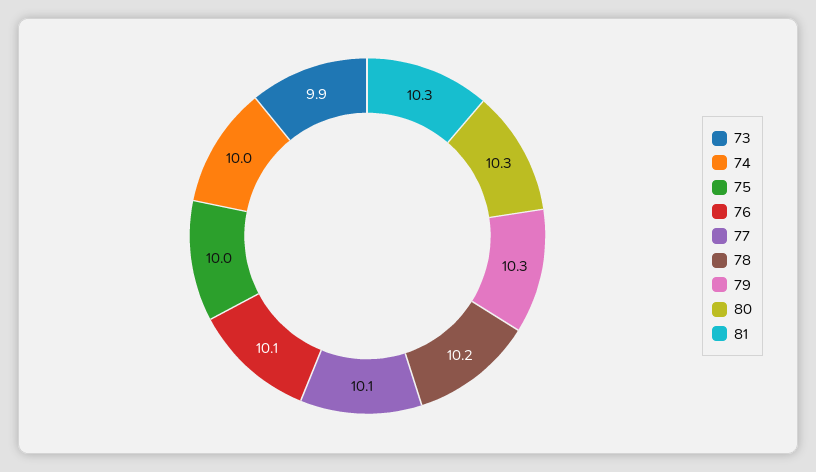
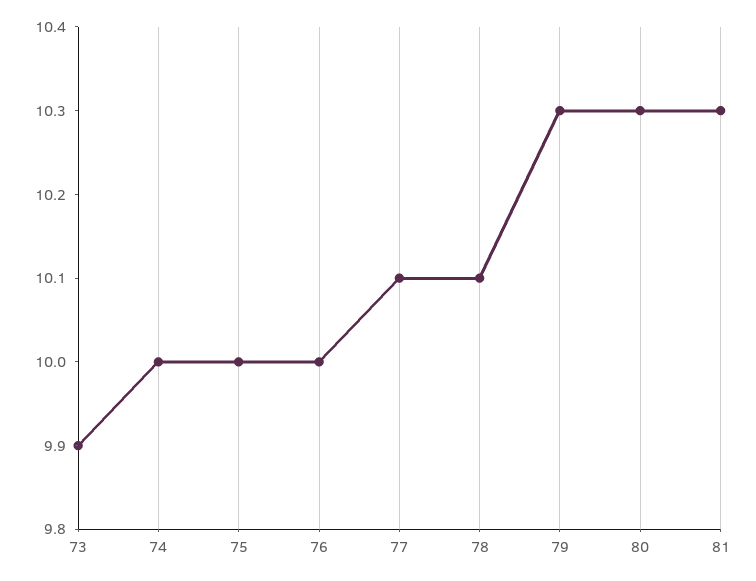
  {
    "73": 9.9,
    "74": 10,
    "75": 10,
-   "76": 10.1,
+   "76": 10,
    "77": 10.1,
-   "78": 10.2,
+   "78": 10.1,
    "79": 10.3,
    "80": 10.3,
    "81": 10.3
  }

